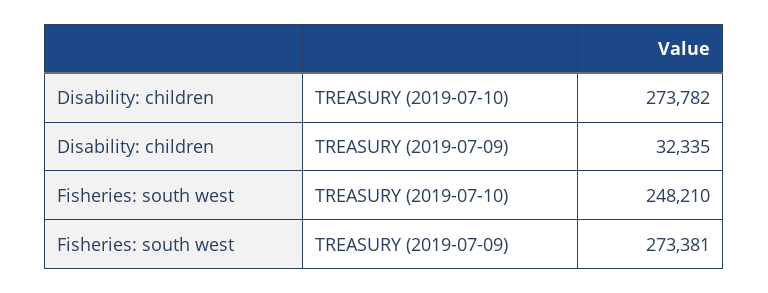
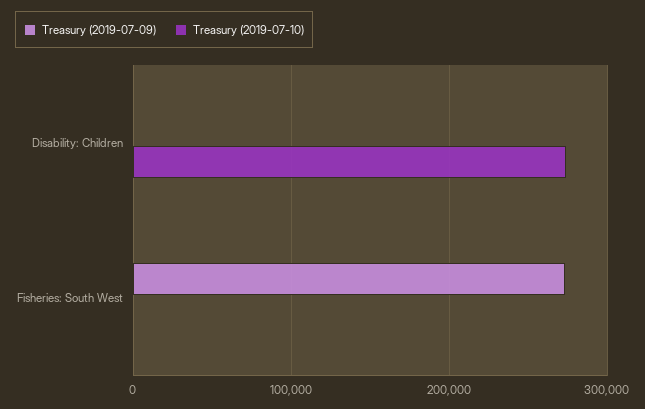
  {
    "TREASURY (2019-07-10)": {
      "Disability: children": 273782,
-     "Fisheries: south west": 248210
+     "Fisheries: south west": 0
    },
    "TREASURY (2019-07-09)": {
-     "Disability: children": 32335,
+     "Disability: children": 0,
      "Fisheries: south west": 273381
    }
  }

